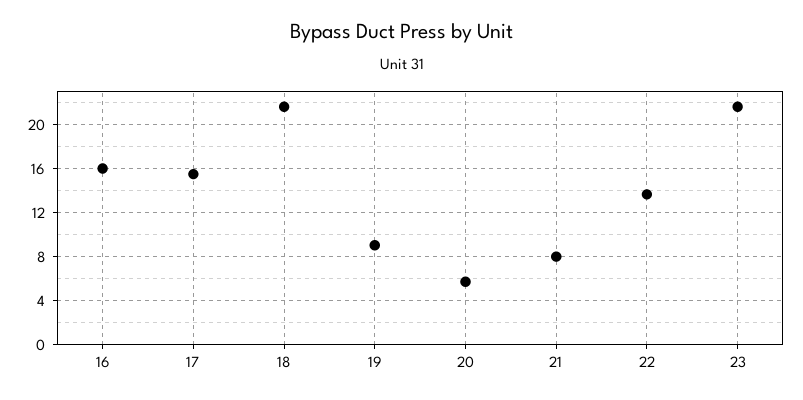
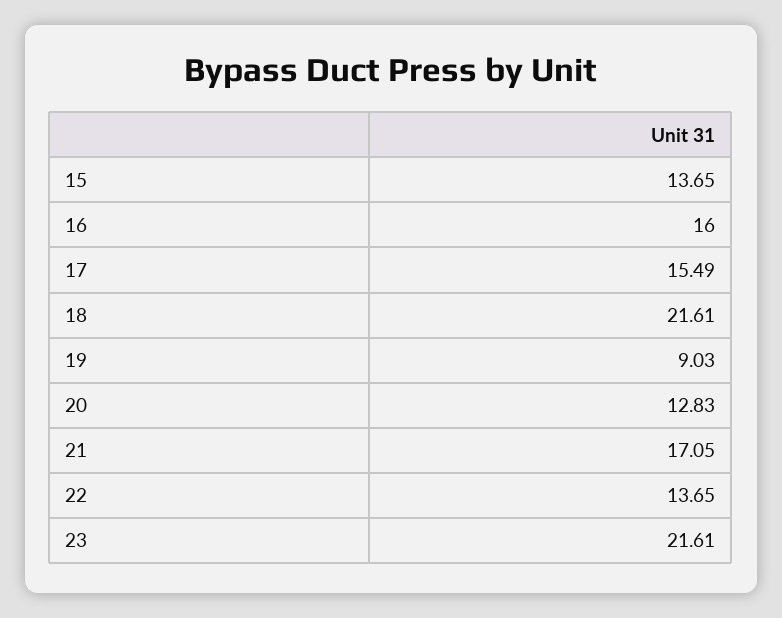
  {
    "16": 16,
    "17": 15.49,
    "18": 21.61,
    "19": 9.03,
-   "20": 6,
+   "20": 12.83,
-   "21": 8,
+   "21": 17.05,
    "22": 13.65,
-   "23": 21.61
+   "23": 21.61,
+   "15": 13.65
  }

